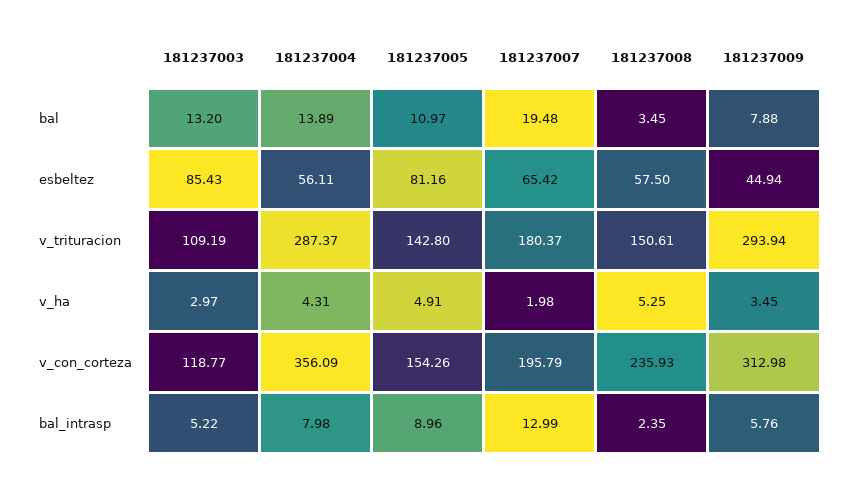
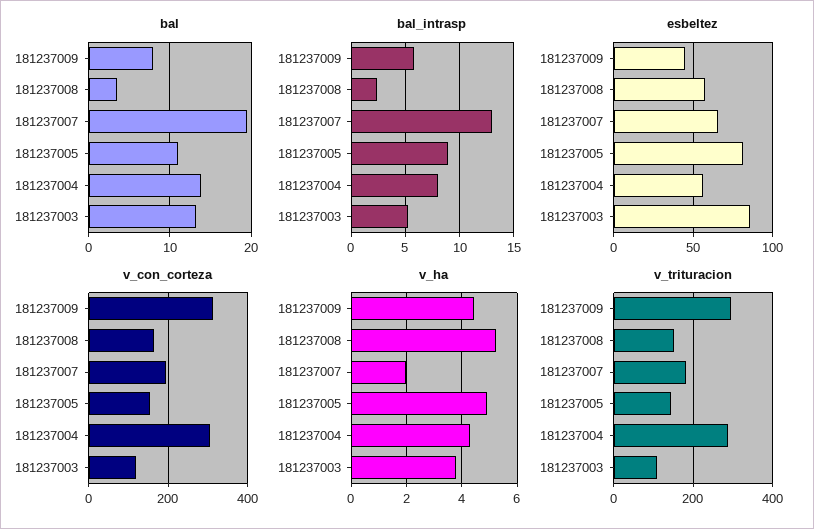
  {
    "bal": {
      "181237003": 13.2,
      "181237004": 13.89,
      "181237005": 10.97,
      "181237007": 19.48,
      "181237008": 3.45,
      "181237009": 7.88
    },
    "esbeltez": {
      "181237003": 85.43,
      "181237004": 56.11,
      "181237005": 81.16,
      "181237007": 65.42,
      "181237008": 57.5,
      "181237009": 44.94
    },
    "v_trituracion": {
      "181237003": 109.19,
      "181237004": 287.37,
      "181237005": 142.8,
      "181237007": 180.37,
      "181237008": 150.61,
      "181237009": 293.94
    },
    "v_ha": {
-     "181237003": 2.97,
+     "181237003": 3.75,
      "181237004": 4.31,
      "181237005": 4.91,
      "181237007": 1.98,
      "181237008": 5.25,
-     "181237009": 3.45
+     "181237009": 4.5
    },
    "v_con_corteza": {
      "181237003": 118.77,
-     "181237004": 356.09,
+     "181237004": 300,
      "181237005": 154.26,
      "181237007": 195.79,
-     "181237008": 235.93,
+     "181237008": 160,
      "181237009": 312.98
    },
    "bal_intrasp": {
      "181237003": 5.22,
      "181237004": 7.98,
      "181237005": 8.96,
      "181237007": 12.99,
      "181237008": 2.35,
      "181237009": 5.76
    }
  }

